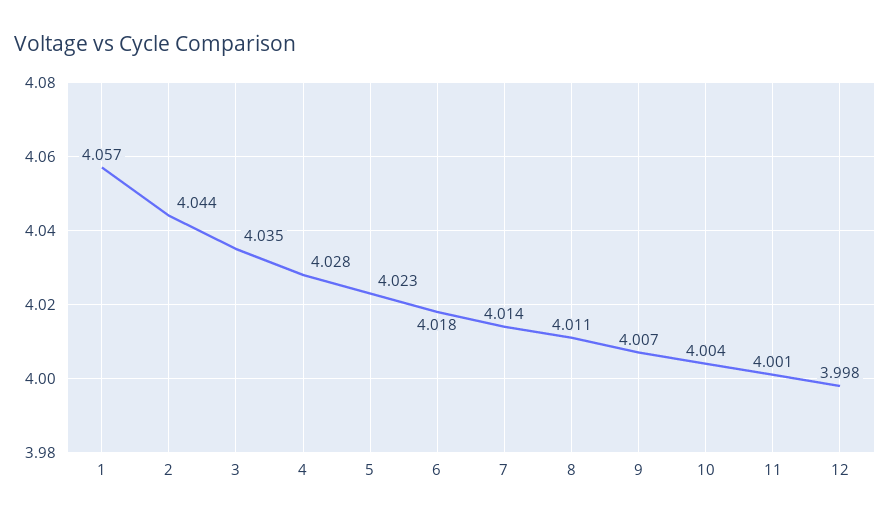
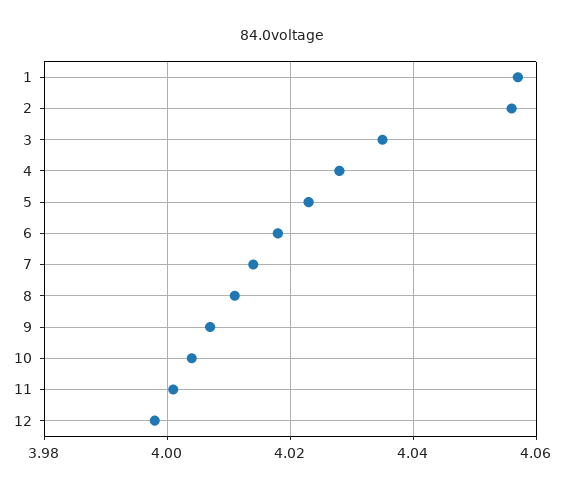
  {
    "1": 4.057,
-   "2": 4.044,
+   "2": 4.055,
    "3": 4.035,
    "4": 4.028,
    "5": 4.023,
    "6": 4.018,
    "7": 4.014,
    "8": 4.011,
    "9": 4.007,
    "10": 4.004,
    "11": 4.001,
    "12": 3.998
  }

